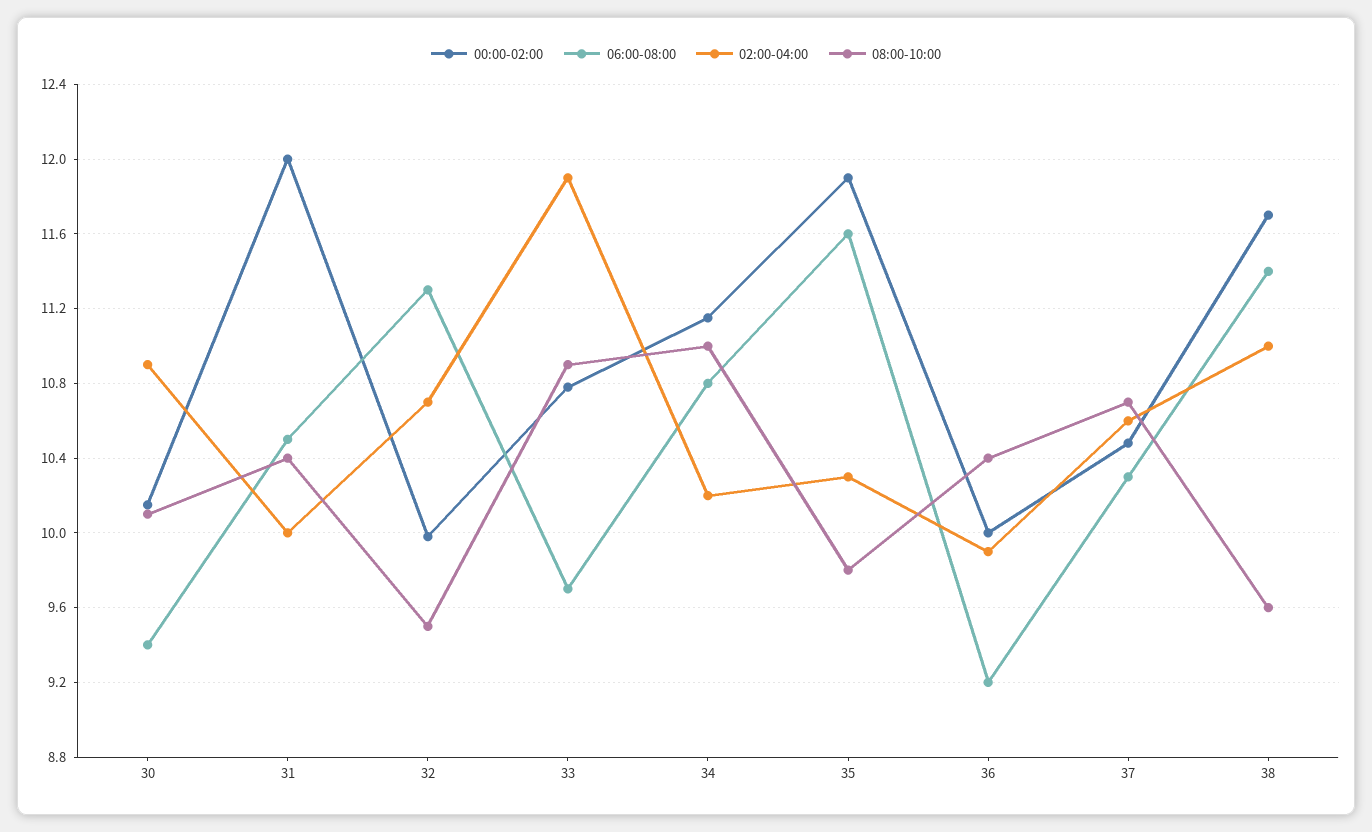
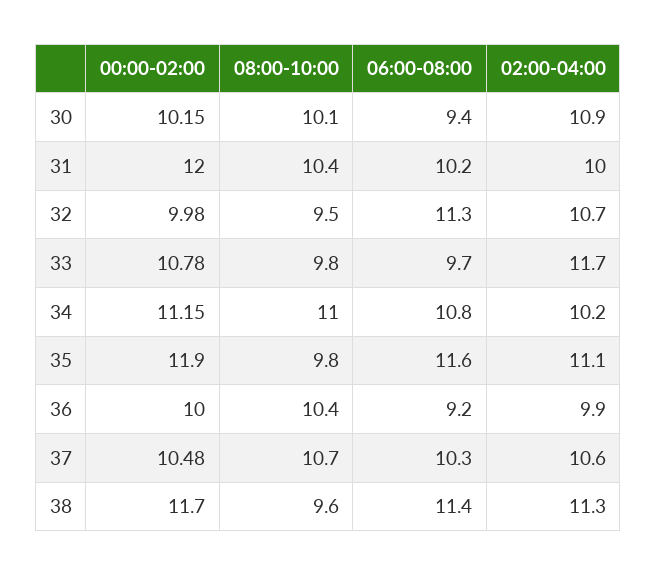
  {
    "00:00-02:00": {
      "30": 10.15,
      "31": 12,
      "32": 9.98,
      "33": 10.78,
      "34": 11.15,
      "35": 11.9,
      "36": 10,
      "37": 10.48,
      "38": 11.7
    },
    "06:00-08:00": {
      "30": 9.4,
-     "31": 10.5,
+     "31": 10.2,
      "32": 11.3,
      "33": 9.7,
      "34": 10.8,
      "35": 11.6,
      "36": 9.2,
      "37": 10.3,
      "38": 11.4
    },
    "02:00-04:00": {
      "30": 10.9,
      "31": 10,
      "32": 10.7,
-     "33": 11.9,
+     "33": 11.7,
      "34": 10.2,
-     "35": 10.3,
+     "35": 11.1,
      "36": 9.9,
      "37": 10.6,
-     "38": 11
+     "38": 11.3
    },
    "08:00-10:00": {
      "30": 10.1,
      "31": 10.4,
      "32": 9.5,
-     "33": 10.9,
+     "33": 9.8,
      "34": 11,
      "35": 9.8,
      "36": 10.4,
      "37": 10.7,
      "38": 9.6
    }
  }

